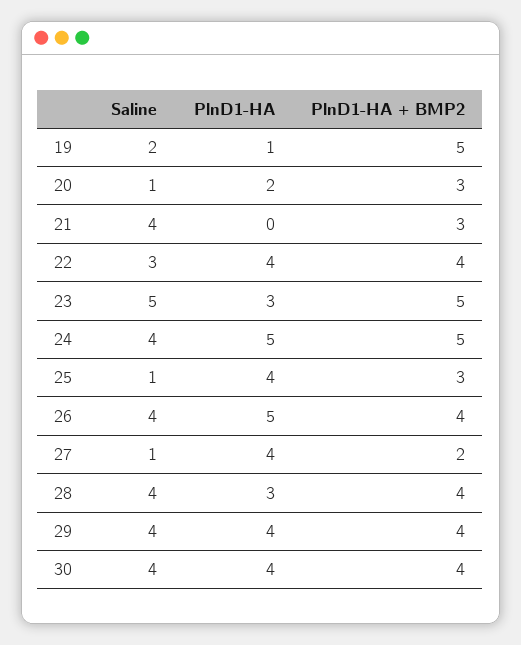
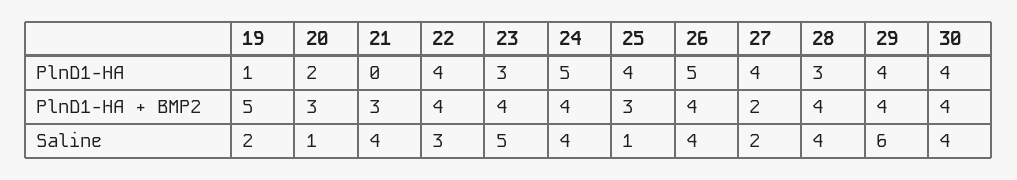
  {
    "Saline": {
      "19": 2,
      "20": 1,
      "21": 4,
      "22": 3,
      "23": 5,
      "24": 4,
      "25": 1,
      "26": 4,
-     "27": 1,
+     "27": 2,
      "28": 4,
-     "29": 4,
+     "29": 6,
      "30": 4
    },
    "PlnD1-HA": {
      "19": 1,
      "20": 2,
      "21": 0,
      "22": 4,
      "23": 3,
      "24": 5,
      "25": 4,
      "26": 5,
      "27": 4,
      "28": 3,
      "29": 4,
      "30": 4
    },
    "PlnD1-HA + BMP2": {
      "19": 5,
      "20": 3,
      "21": 3,
      "22": 4,
-     "23": 5,
+     "23": 4,
-     "24": 5,
+     "24": 4,
      "25": 3,
      "26": 4,
      "27": 2,
      "28": 4,
      "29": 4,
      "30": 4
    }
  }

